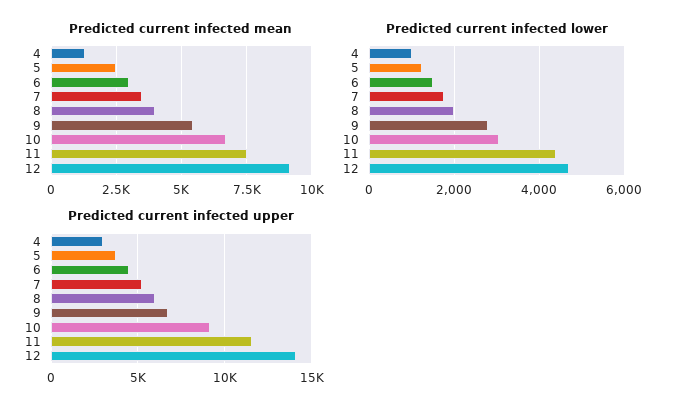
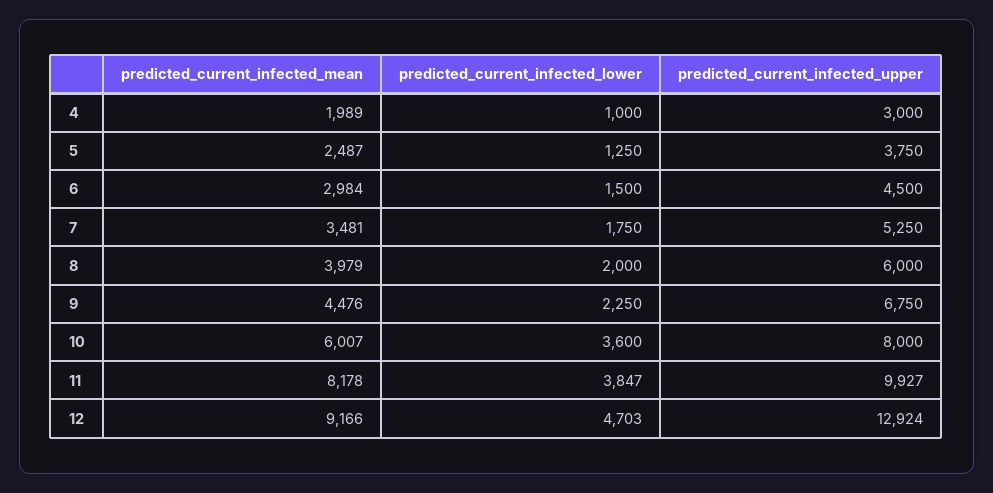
  {
    "Predicted current infected mean": {
-     "4": 1250,
+     "4": 1989,
      "5": 2487,
      "6": 2984,
      "7": 3481,
      "8": 3979,
-     "9": 5500,
+     "9": 4476,
-     "10": 6750,
+     "10": 6007,
-     "11": 7500,
+     "11": 8178,
      "12": 9166
    },
    "Predicted current infected lower": {
      "4": 1000,
      "5": 1250,
      "6": 1500,
      "7": 1750,
      "8": 2000,
-     "9": 2800,
+     "9": 2250,
-     "10": 3000,
+     "10": 3600,
-     "11": 4400,
+     "11": 3847,
      "12": 4703
    },
    "Predicted current infected upper": {
      "4": 3000,
      "5": 3750,
      "6": 4500,
      "7": 5250,
      "8": 6000,
      "9": 6750,
-     "10": 9000,
+     "10": 8000,
-     "11": 11500,
+     "11": 9927,
-     "12": 14000
+     "12": 12924
    }
  }

